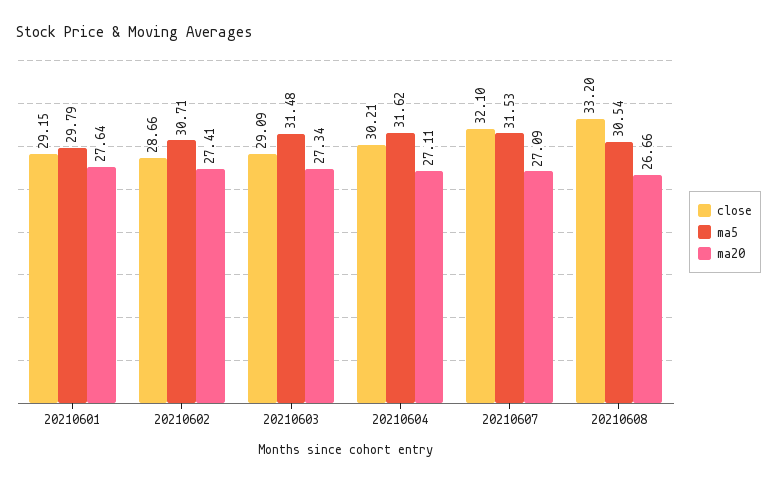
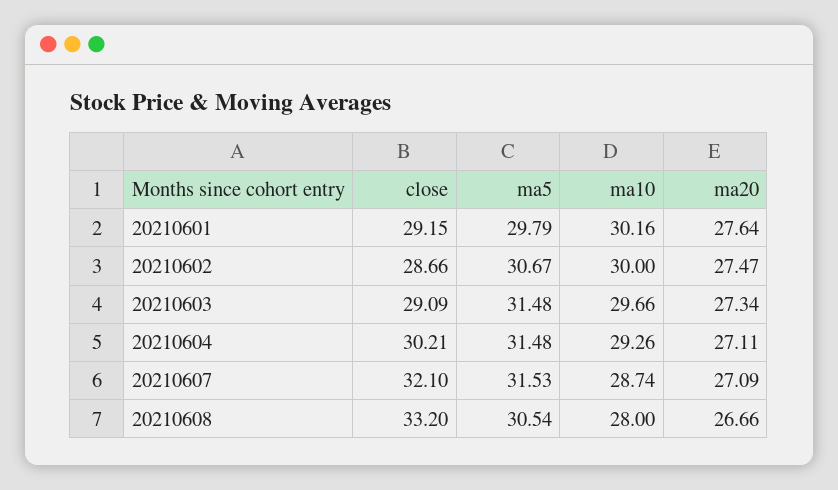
  {
    "close": {
      "20210601": 29.15,
      "20210602": 28.66,
      "20210603": 29.09,
      "20210604": 30.21,
      "20210607": 32.1,
      "20210608": 33.2
    },
    "ma5": {
      "20210601": 29.79,
-     "20210602": 30.71,
+     "20210602": 30.67,
      "20210603": 31.48,
-     "20210604": 31.62,
+     "20210604": 31.48,
      "20210607": 31.53,
      "20210608": 30.54
    },
    "ma20": {
      "20210601": 27.64,
-     "20210602": 27.41,
+     "20210602": 27.47,
      "20210603": 27.34,
      "20210604": 27.11,
      "20210607": 27.09,
      "20210608": 26.66
-   }
+   },
+   "ma10": {
+     "20210601": 30.16,
+     "20210602": 30,
+     "20210603": 29.66,
+     "20210604": 29.26,
+     "20210607": 28.74,
+     "20210608": 28
+   }
  }

